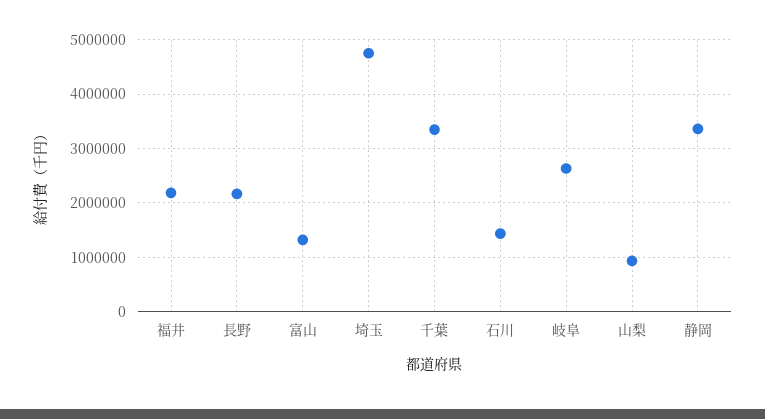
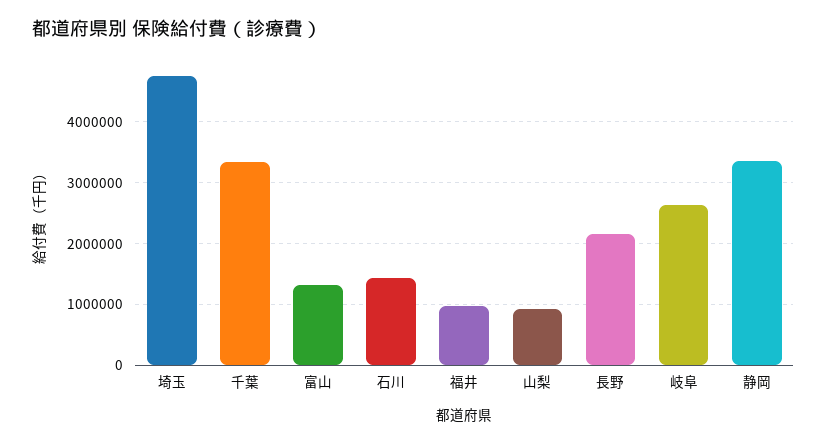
  {
-   "福井": 2200000,
+   "福井": 1000000,
    "長野": 2200000,
    "富山": 1300000,
    "埼玉": 4800000,
    "千葉": 3300000,
    "石川": 1400000,
    "岐阜": 2600000,
    "山梨": 900000,
    "静岡": 3400000
  }

